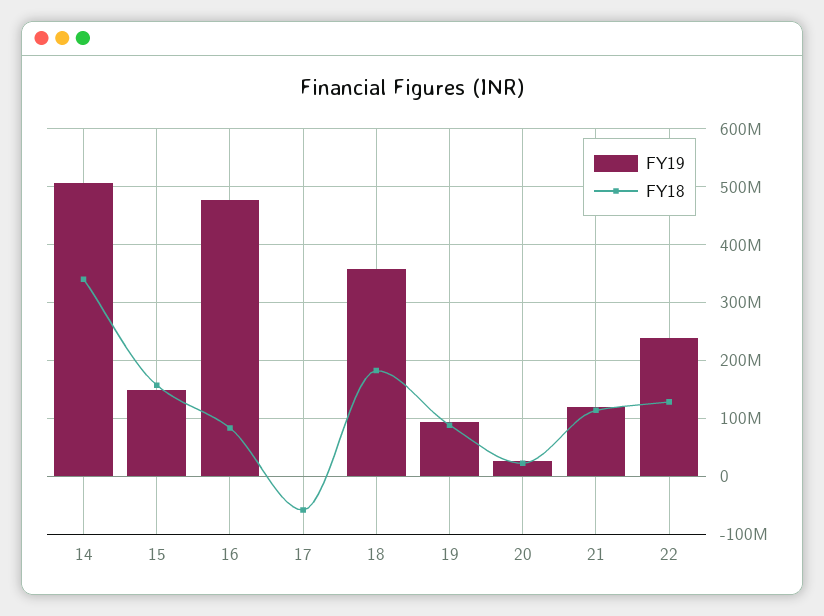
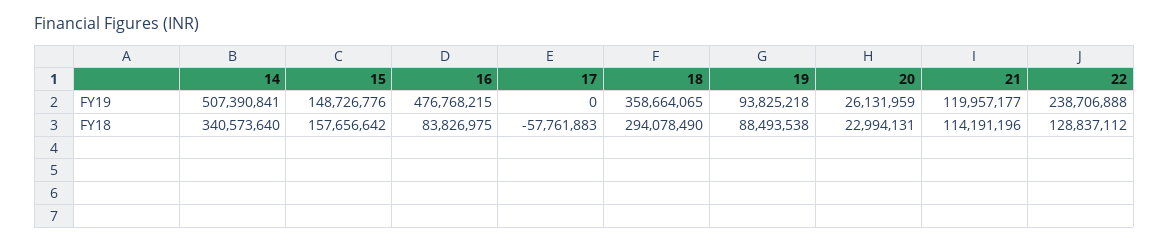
  {
    "FY19": {
      "14": 507390841,
      "15": 148726776,
      "16": 476768215,
      "17": 0,
      "18": 358664065,
      "19": 93825218,
      "20": 26131959,
      "21": 119957177,
      "22": 238706888
    },
    "FY18": {
      "14": 340573640,
      "15": 157656642,
      "16": 83826975,
      "17": -57761883,
-     "18": 180000000,
+     "18": 294078490,
      "19": 88493538,
      "20": 22994131,
      "21": 114191196,
      "22": 128837112
    }
  }

